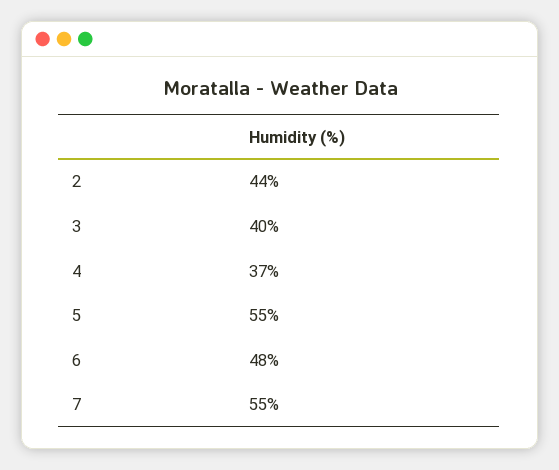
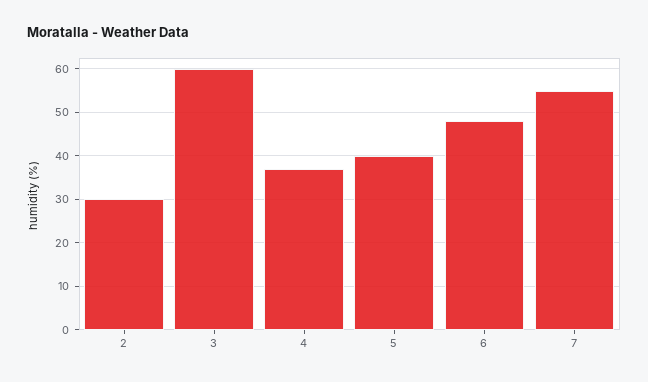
  {
-   "2": 44,
+   "2": 30,
-   "3": 40,
+   "3": 60,
    "4": 37,
-   "5": 55,
+   "5": 40,
    "6": 48,
    "7": 55
  }

